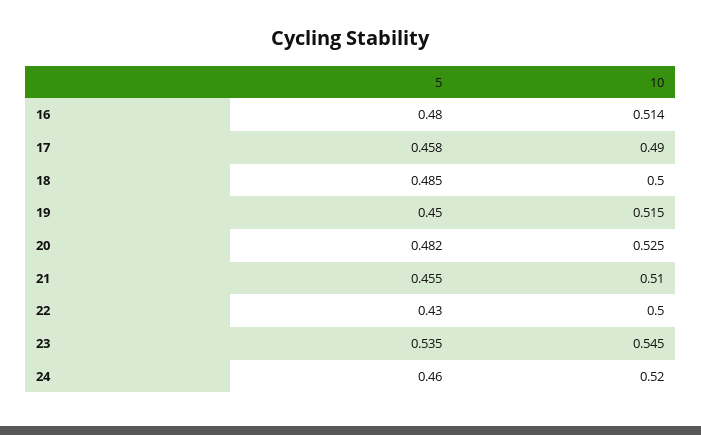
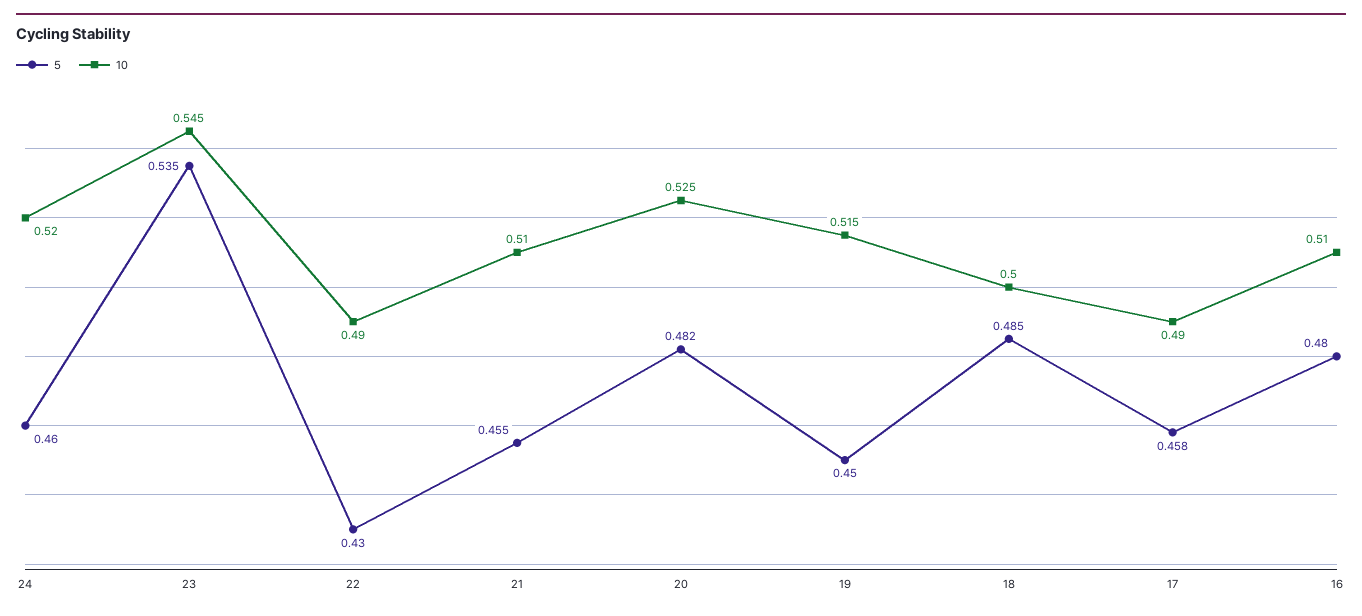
  {
    "5": {
      "16": 0.48,
      "17": 0.458,
      "18": 0.485,
      "19": 0.45,
      "20": 0.482,
      "21": 0.455,
      "22": 0.43,
      "23": 0.535,
      "24": 0.46
    },
    "10": {
-     "16": 0.514,
+     "16": 0.51,
      "17": 0.49,
      "18": 0.5,
      "19": 0.515,
      "20": 0.525,
      "21": 0.51,
-     "22": 0.5,
+     "22": 0.49,
      "23": 0.545,
      "24": 0.52
    }
  }

